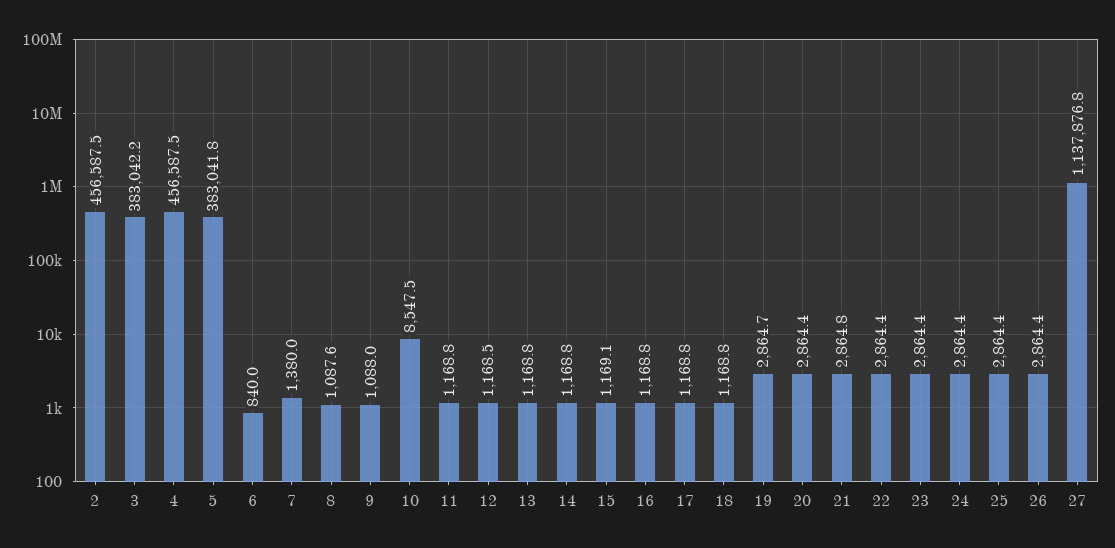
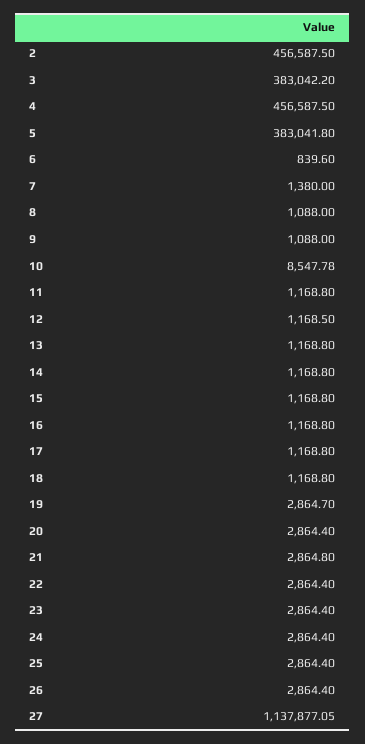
  {
    "2": 456587.5,
    "3": 383042.2,
    "4": 456587.5,
    "5": 383041.8,
-   "6": 840,
+   "6": 839.6,
    "7": 1380,
-   "8": 1087.6,
+   "8": 1088,
    "9": 1088,
-   "10": 8547.5,
+   "10": 8547.78,
    "11": 1168.8,
    "12": 1168.5,
    "13": 1168.8,
    "14": 1168.8,
-   "15": 1169.1,
+   "15": 1168.8,
    "16": 1168.8,
    "17": 1168.8,
    "18": 1168.8,
    "19": 2864.7,
    "20": 2864.4,
    "21": 2864.8,
    "22": 2864.4,
    "23": 2864.4,
    "24": 2864.4,
    "25": 2864.4,
    "26": 2864.4,
-   "27": 1137876.8
+   "27": 1137877.05
  }

